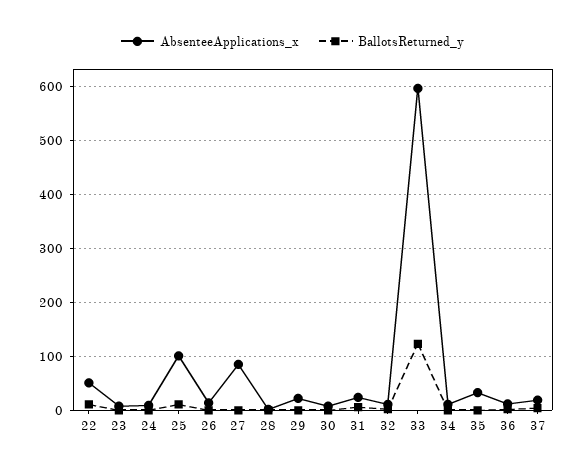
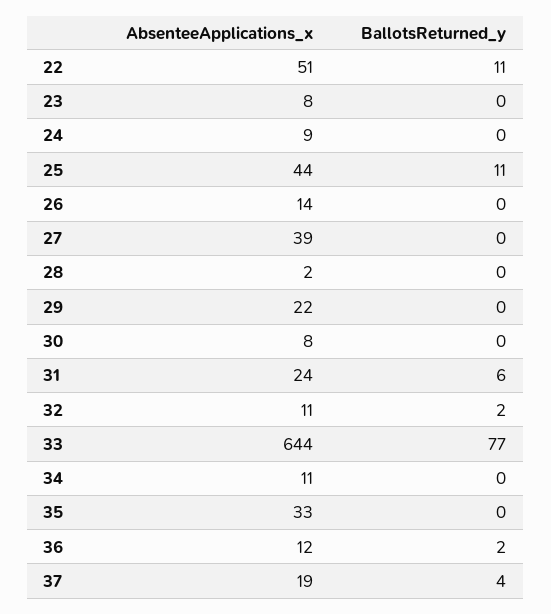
  {
    "AbsenteeApplications_x": {
      "22": 51,
      "23": 8,
      "24": 9,
-     "25": 100,
+     "25": 44,
      "26": 14,
-     "27": 80,
+     "27": 39,
      "28": 2,
      "29": 22,
      "30": 8,
      "31": 24,
      "32": 11,
-     "33": 600,
+     "33": 644,
      "34": 11,
      "35": 33,
      "36": 12,
      "37": 19
    },
    "BallotsReturned_y": {
      "22": 11,
      "23": 0,
      "24": 0,
      "25": 11,
      "26": 0,
      "27": 0,
      "28": 0,
      "29": 0,
      "30": 0,
      "31": 6,
      "32": 2,
-     "33": 120,
+     "33": 77,
      "34": 0,
      "35": 0,
      "36": 2,
      "37": 4
    }
  }

